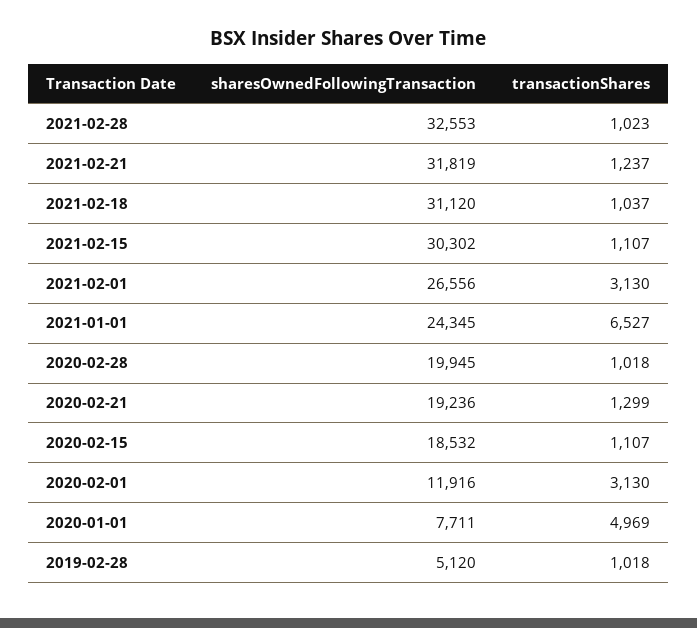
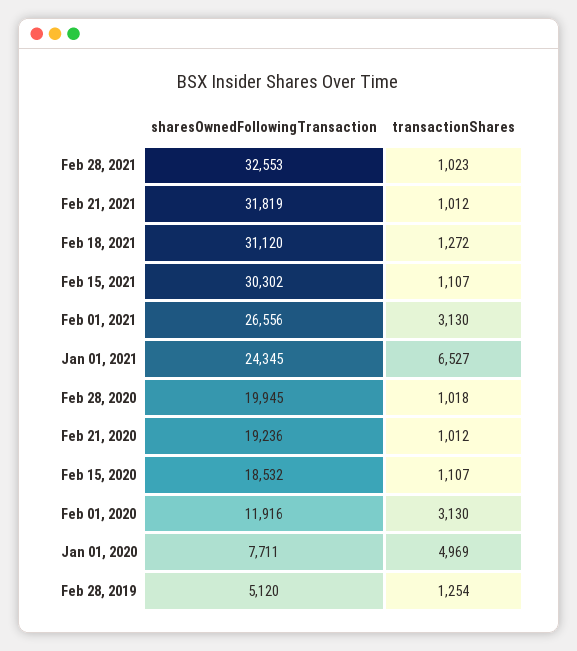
  {
    "sharesOwnedFollowingTransaction": {
      "2021-02-28": 32553,
      "2021-02-21": 31819,
      "2021-02-18": 31120,
      "2021-02-15": 30302,
      "2021-02-01": 26556,
      "2021-01-01": 24345,
      "2020-02-28": 19945,
      "2020-02-21": 19236,
      "2020-02-15": 18532,
      "2020-02-01": 11916,
      "2020-01-01": 7711,
      "2019-02-28": 5120
    },
    "transactionShares": {
      "2021-02-28": 1023,
-     "2021-02-21": 1237,
+     "2021-02-21": 1012,
-     "2021-02-18": 1037,
+     "2021-02-18": 1272,
      "2021-02-15": 1107,
      "2021-02-01": 3130,
      "2021-01-01": 6527,
      "2020-02-28": 1018,
-     "2020-02-21": 1299,
+     "2020-02-21": 1012,
      "2020-02-15": 1107,
      "2020-02-01": 3130,
      "2020-01-01": 4969,
-     "2019-02-28": 1018
+     "2019-02-28": 1254
    }
  }

